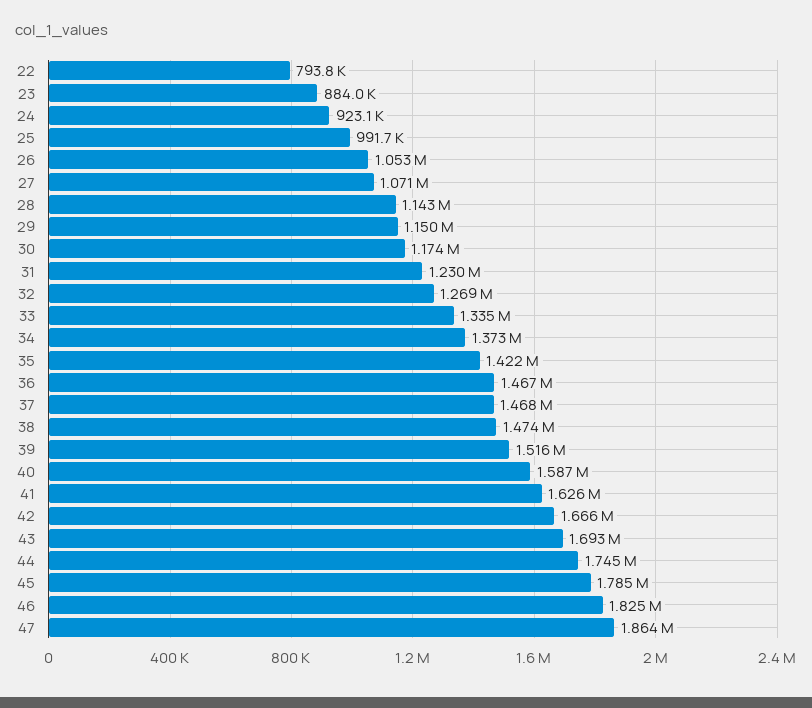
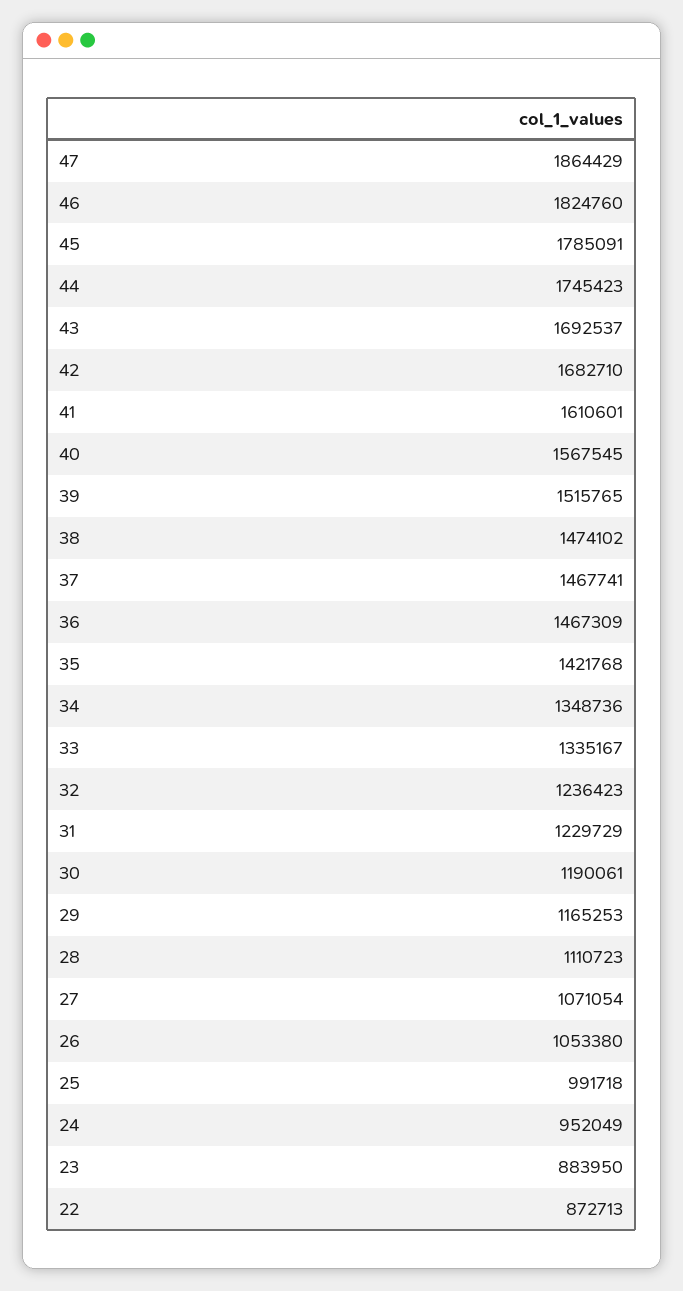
  {
-   "22": 793800,
+   "22": 872713,
    "23": 883950,
-   "24": 923100,
+   "24": 952049,
    "25": 991718,
    "26": 1053380,
    "27": 1071054,
-   "28": 1143000,
+   "28": 1110723,
-   "29": 1150000,
+   "29": 1165253,
-   "30": 1174000,
+   "30": 1190061,
    "31": 1229729,
-   "32": 1269000,
+   "32": 1236423,
    "33": 1335167,
-   "34": 1373000,
+   "34": 1348736,
    "35": 1421768,
    "36": 1467309,
    "37": 1467741,
    "38": 1474102,
    "39": 1515765,
-   "40": 1587000,
+   "40": 1567545,
-   "41": 1626000,
+   "41": 1610601,
-   "42": 1666000,
+   "42": 1682710,
    "43": 1692537,
    "44": 1745423,
    "45": 1785091,
    "46": 1824760,
    "47": 1864429
  }

